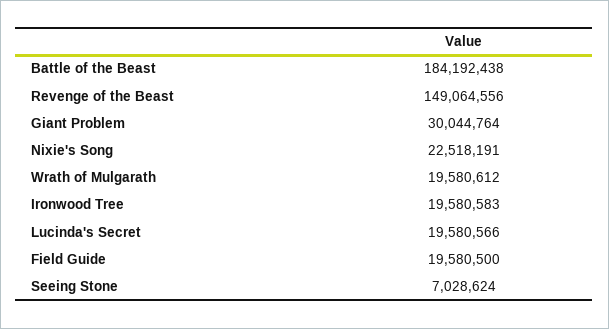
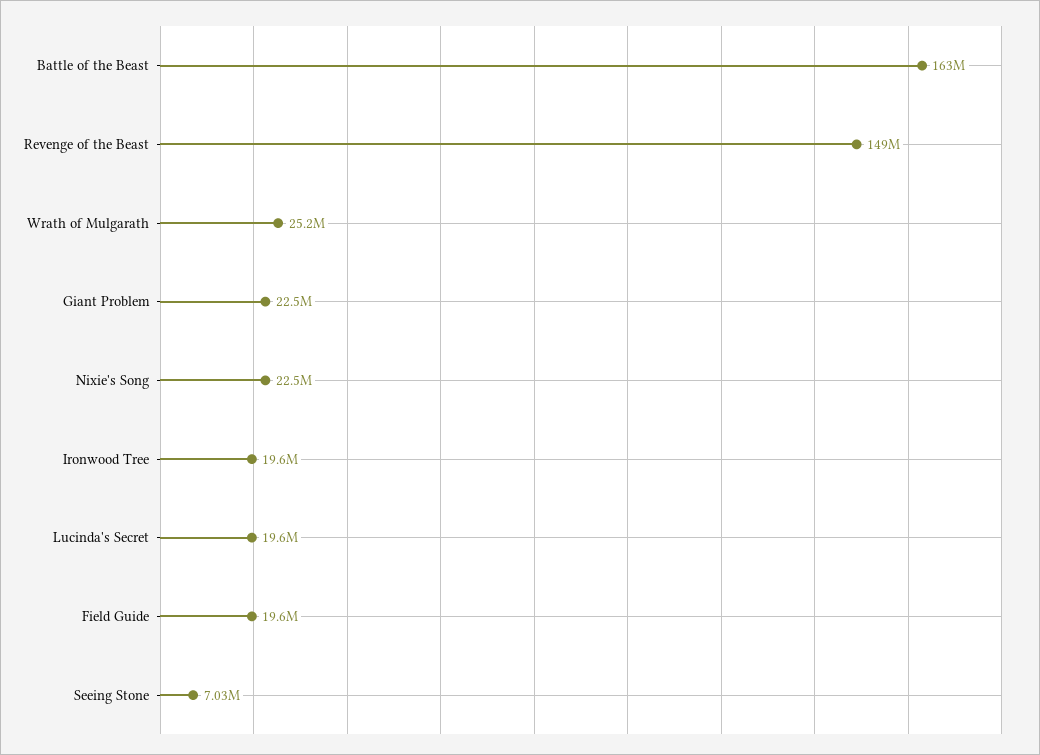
  {
-   "Battle of the Beast": 184192438,
+   "Battle of the Beast": 163000000,
    "Revenge of the Beast": 149064556,
-   "Giant Problem": 30044764,
+   "Giant Problem": 22500000,
    "Nixie's Song": 22518191,
-   "Wrath of Mulgarath": 19580612,
+   "Wrath of Mulgarath": 25200000,
    "Ironwood Tree": 19580583,
    "Lucinda's Secret": 19580566,
    "Field Guide": 19580500,
    "Seeing Stone": 7028624
  }

